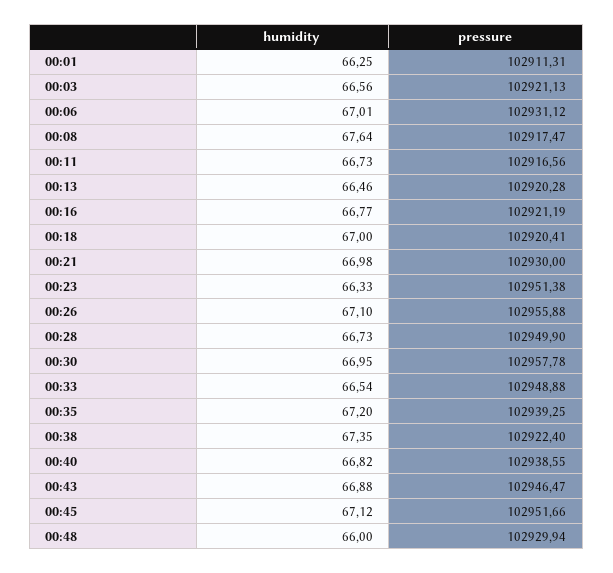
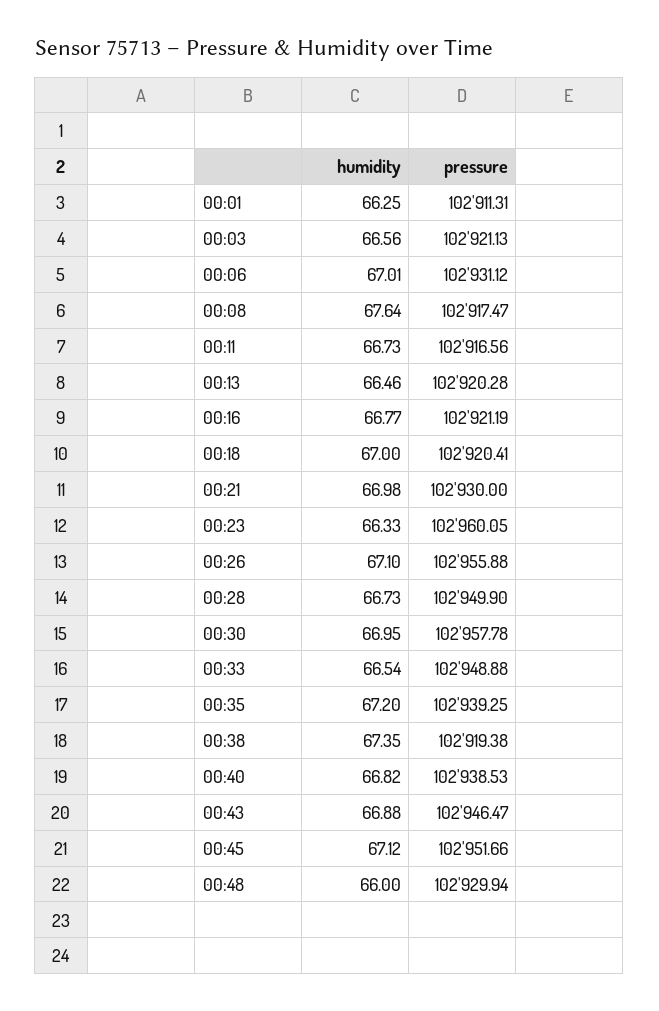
  {
    "humidity": {
      "00:01": 66.25,
      "00:03": 66.56,
      "00:06": 67.01,
      "00:08": 67.64,
      "00:11": 66.73,
      "00:13": 66.46,
      "00:16": 66.77,
      "00:18": 67,
      "00:21": 66.98,
      "00:23": 66.33,
      "00:26": 67.1,
      "00:28": 66.73,
      "00:30": 66.95,
      "00:33": 66.54,
      "00:35": 67.2,
      "00:38": 67.35,
      "00:40": 66.82,
      "00:43": 66.88,
      "00:45": 67.12,
      "00:48": 66
    },
    "pressure": {
      "00:01": 102911.31,
      "00:03": 102921.13,
      "00:06": 102931.12,
      "00:08": 102917.47,
      "00:11": 102916.56,
      "00:13": 102920.28,
      "00:16": 102921.19,
      "00:18": 102920.41,
      "00:21": 102930,
-     "00:23": 102951.38,
+     "00:23": 102960.05,
      "00:26": 102955.88,
      "00:28": 102949.9,
      "00:30": 102957.78,
      "00:33": 102948.88,
      "00:35": 102939.25,
-     "00:38": 102922.4,
+     "00:38": 102919.38,
-     "00:40": 102938.55,
+     "00:40": 102938.53,
      "00:43": 102946.47,
      "00:45": 102951.66,
      "00:48": 102929.94
    }
  }

